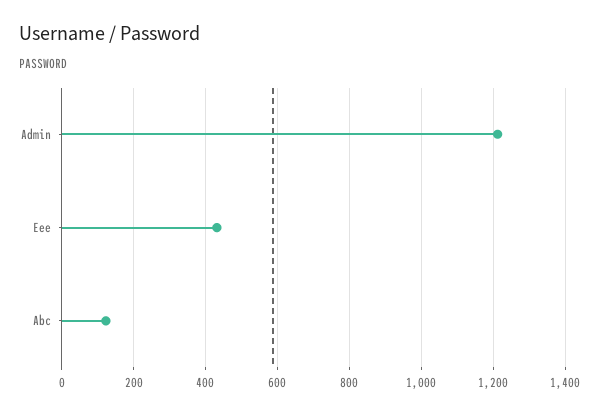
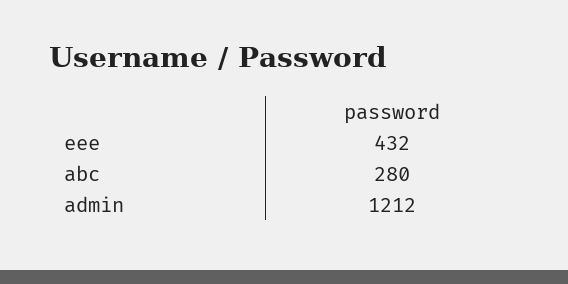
  {
    "Admin": 1212,
    "Eee": 432,
-   "Abc": 120
+   "Abc": 280
  }

